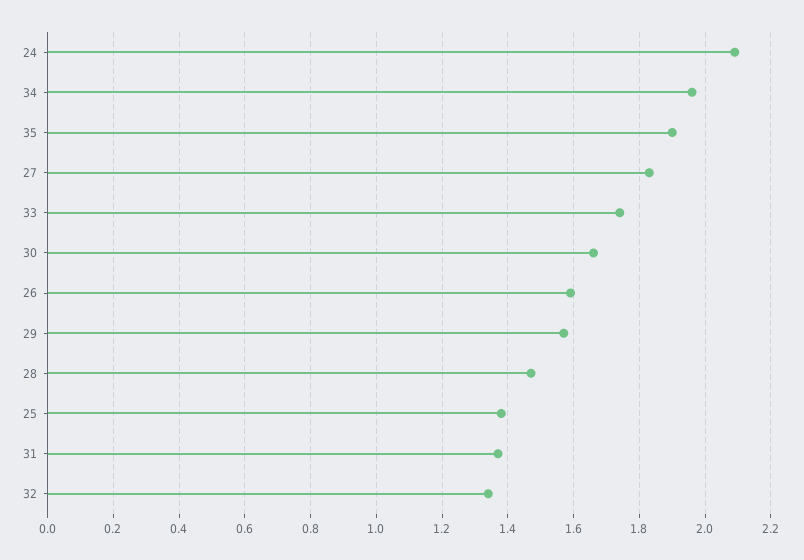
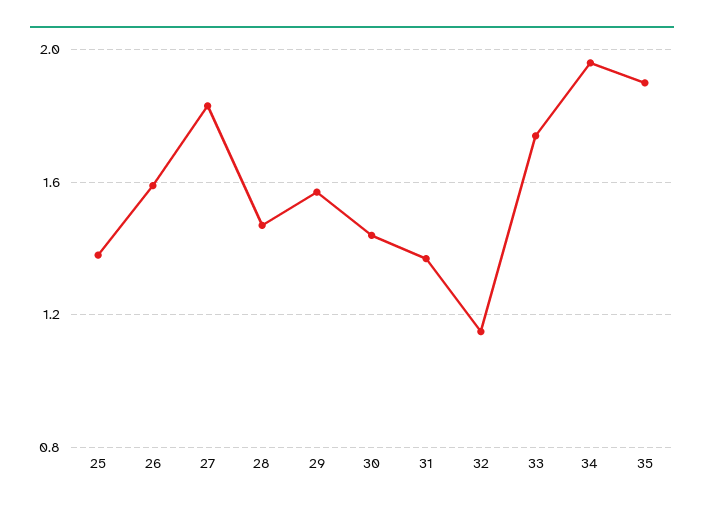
  {
-   "24": 2.1,
    "34": 1.95,
    "35": 1.9,
    "27": 1.85,
    "33": 1.75,
-   "30": 1.65,
+   "30": 1.45,
    "26": 1.6,
    "29": 1.55,
    "28": 1.45,
    "25": 1.4,
    "31": 1.35,
-   "32": 1.35
+   "32": 1.15
  }

